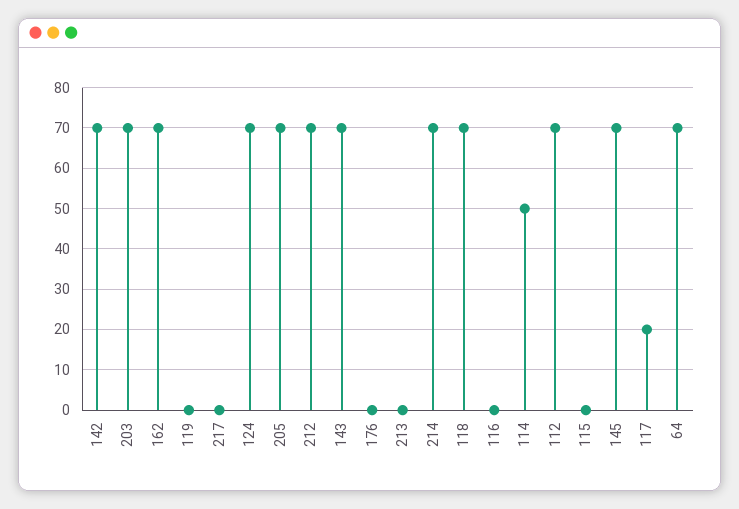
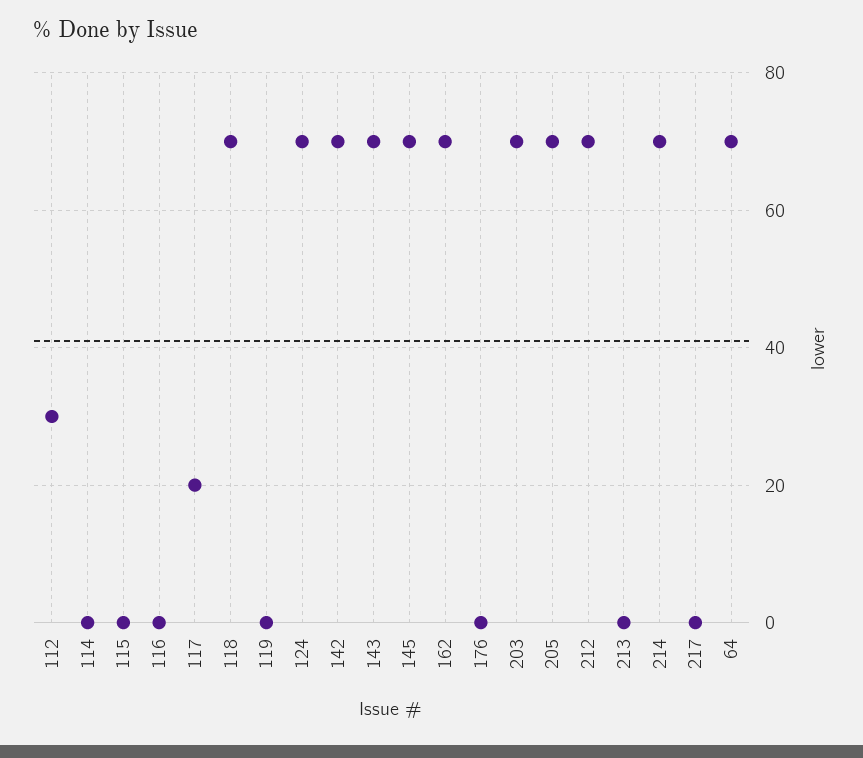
  {
    "142": 70,
    "203": 70,
    "162": 70,
    "119": 0,
    "217": 0,
    "124": 70,
    "205": 70,
    "212": 70,
    "143": 70,
    "176": 0,
    "213": 0,
    "214": 70,
    "118": 70,
    "116": 0,
-   "114": 50,
+   "114": 0,
-   "112": 70,
+   "112": 30,
    "115": 0,
    "145": 70,
    "117": 20,
    "64": 70
  }

